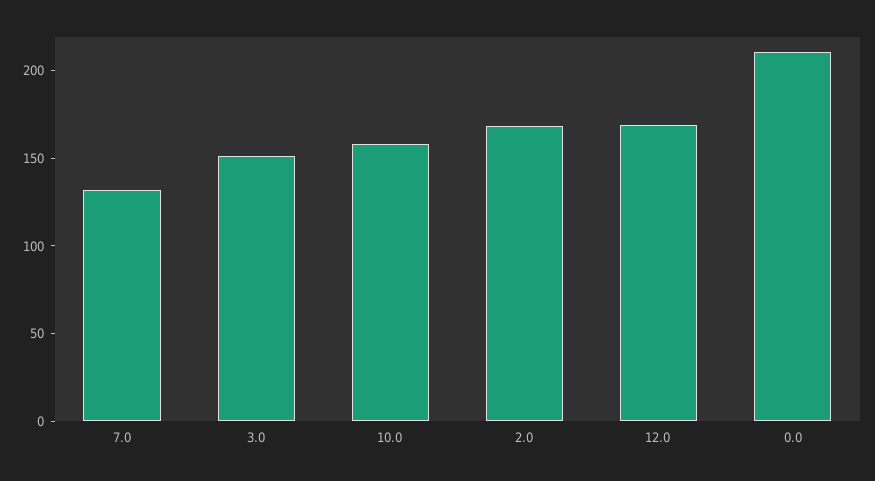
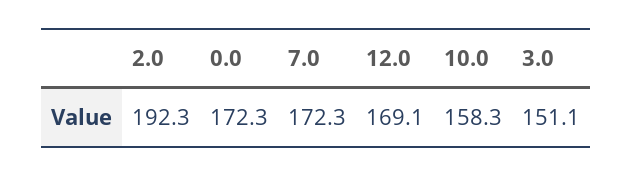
  {
-   "7.0": 130,
+   "7.0": 172.3,
    "3.0": 151.1,
    "10.0": 158.3,
-   "2.0": 170,
+   "2.0": 192.3,
    "12.0": 169.1,
-   "0.0": 210
+   "0.0": 172.3
  }

